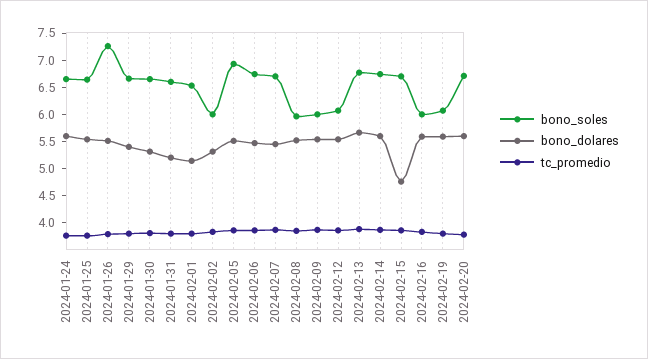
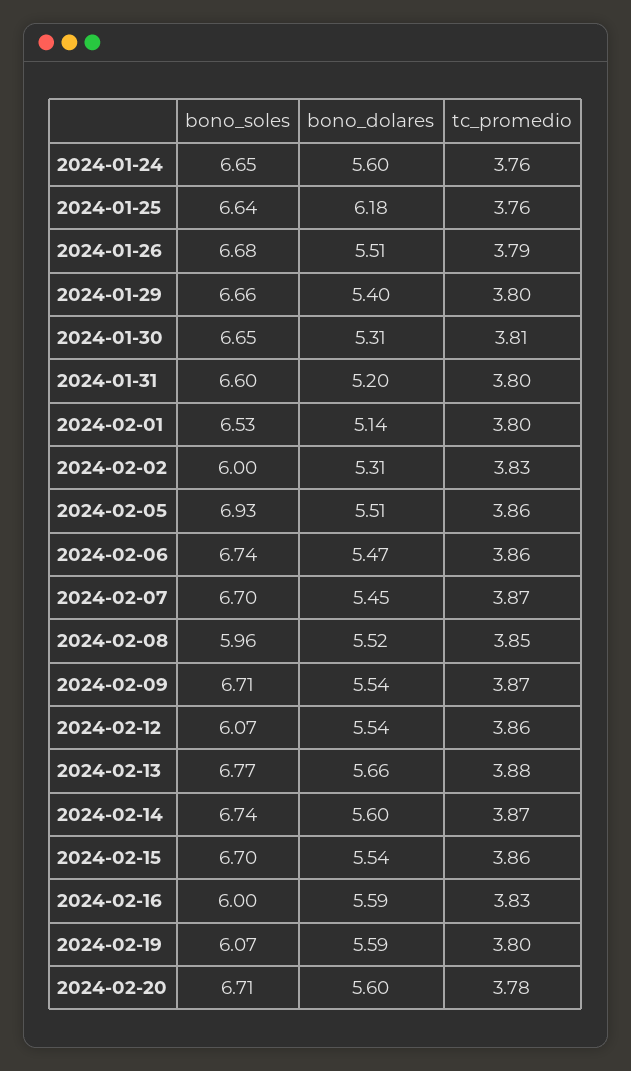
  {
    "bono_soles": {
      "2024-01-24": 6.65,
      "2024-01-25": 6.64,
-     "2024-01-26": 7.25,
+     "2024-01-26": 6.68,
      "2024-01-29": 6.66,
      "2024-01-30": 6.65,
      "2024-01-31": 6.6,
      "2024-02-01": 6.53,
      "2024-02-02": 6,
      "2024-02-05": 6.93,
      "2024-02-06": 6.74,
      "2024-02-07": 6.7,
      "2024-02-08": 5.96,
-     "2024-02-09": 6,
+     "2024-02-09": 6.71,
      "2024-02-12": 6.07,
      "2024-02-13": 6.77,
      "2024-02-14": 6.74,
      "2024-02-15": 6.7,
      "2024-02-16": 6,
      "2024-02-19": 6.07,
      "2024-02-20": 6.71
    },
    "bono_dolares": {
      "2024-01-24": 5.6,
-     "2024-01-25": 5.5,
+     "2024-01-25": 6.18,
      "2024-01-26": 5.51,
      "2024-01-29": 5.4,
      "2024-01-30": 5.31,
      "2024-01-31": 5.2,
      "2024-02-01": 5.14,
      "2024-02-02": 5.31,
      "2024-02-05": 5.51,
      "2024-02-06": 5.47,
      "2024-02-07": 5.45,
      "2024-02-08": 5.52,
      "2024-02-09": 5.54,
      "2024-02-12": 5.54,
      "2024-02-13": 5.66,
      "2024-02-14": 5.6,
-     "2024-02-15": 4.75,
+     "2024-02-15": 5.54,
      "2024-02-16": 5.59,
      "2024-02-19": 5.59,
      "2024-02-20": 5.6
    },
    "tc_promedio": {
      "2024-01-24": 3.76,
      "2024-01-25": 3.76,
      "2024-01-26": 3.79,
      "2024-01-29": 3.8,
      "2024-01-30": 3.81,
      "2024-01-31": 3.8,
      "2024-02-01": 3.8,
      "2024-02-02": 3.83,
      "2024-02-05": 3.86,
      "2024-02-06": 3.86,
      "2024-02-07": 3.87,
      "2024-02-08": 3.85,
      "2024-02-09": 3.87,
      "2024-02-12": 3.86,
      "2024-02-13": 3.88,
      "2024-02-14": 3.87,
      "2024-02-15": 3.86,
      "2024-02-16": 3.83,
      "2024-02-19": 3.8,
      "2024-02-20": 3.78
    }
  }

